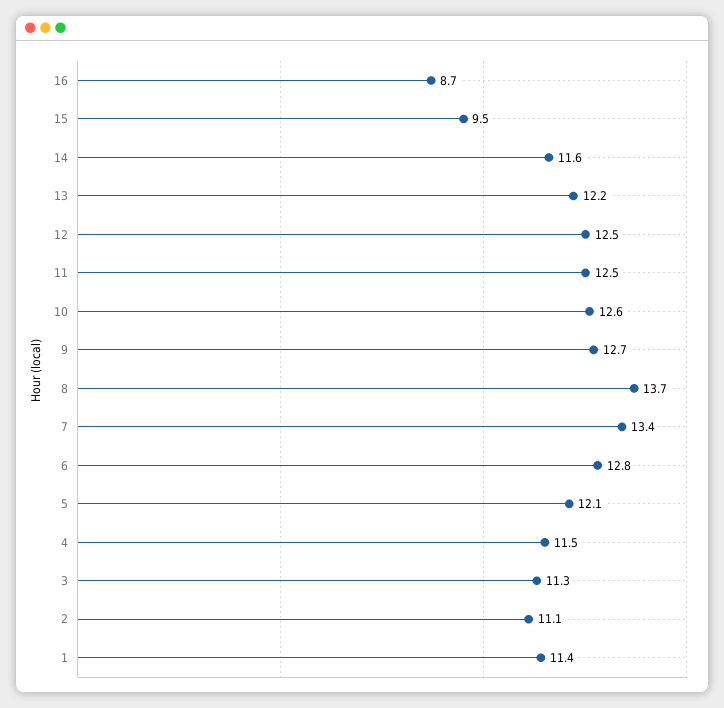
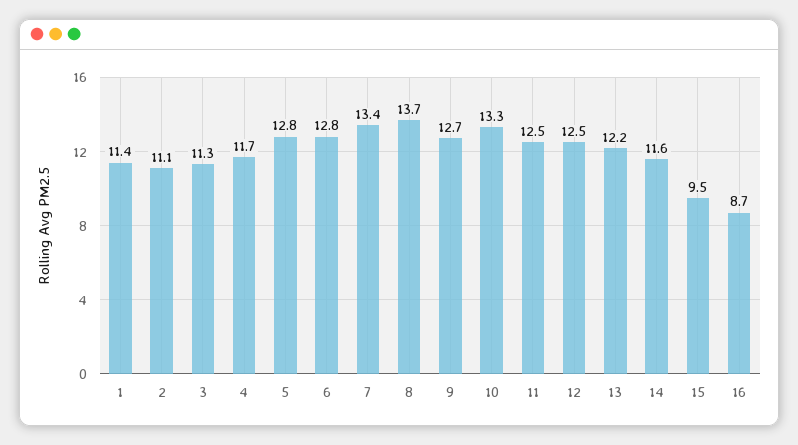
  {
    "16": 8.7,
    "15": 9.5,
    "14": 11.6,
    "13": 12.2,
    "12": 12.5,
    "11": 12.5,
-   "10": 12.6,
+   "10": 13.3,
    "9": 12.7,
    "8": 13.7,
    "7": 13.4,
    "6": 12.8,
-   "5": 12.1,
+   "5": 12.8,
-   "4": 11.5,
+   "4": 11.7,
    "3": 11.3,
    "2": 11.1,
    "1": 11.4
  }

